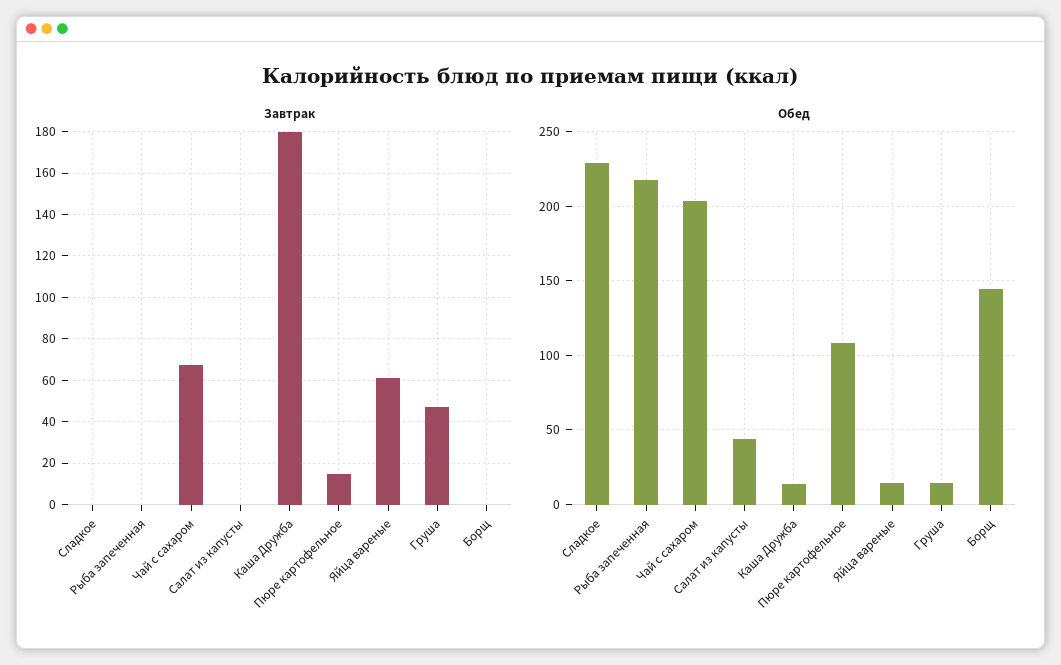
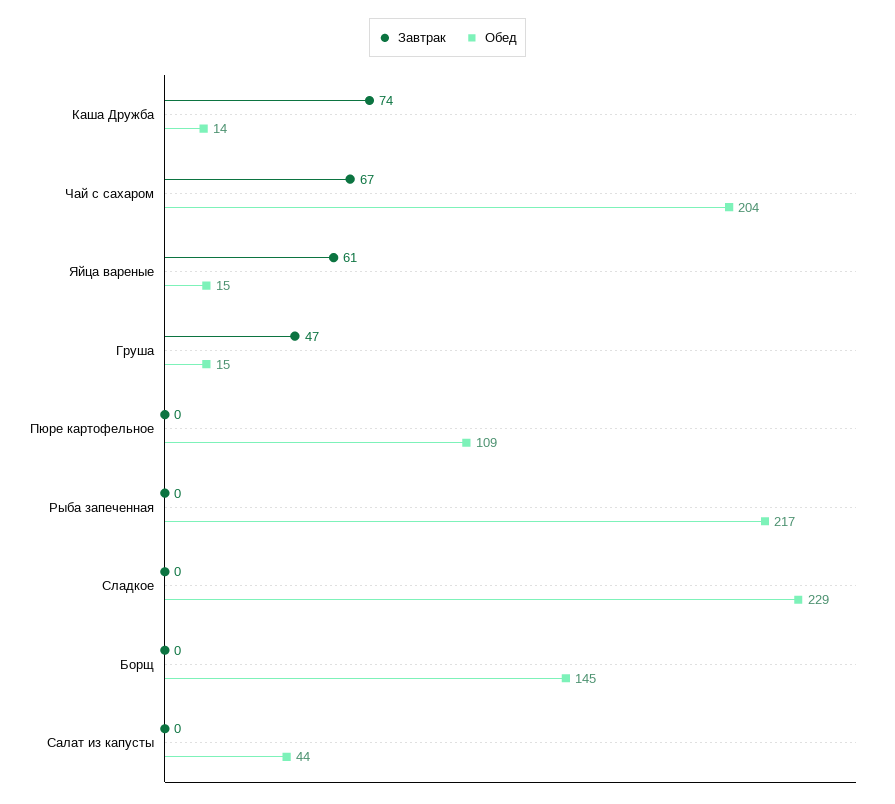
  {
    "Завтрак": {
      "Сладкое": 0,
      "Рыба запеченная": 0,
      "Чай с сахаром": 67,
      "Салат из капусты": 0,
-     "Каша Дружба": 180,
+     "Каша Дружба": 74,
-     "Пюре картофельное": 15,
+     "Пюре картофельное": 0,
      "Яйца вареные": 61,
      "Груша": 47,
      "Борщ": 0
    },
    "Обед": {
      "Сладкое": 229,
      "Рыба запеченная": 217,
      "Чай с сахаром": 204,
      "Салат из капусты": 44,
      "Каша Дружба": 14,
      "Пюре картофельное": 109,
      "Яйца вареные": 15,
      "Груша": 15,
      "Борщ": 145
    }
  }

